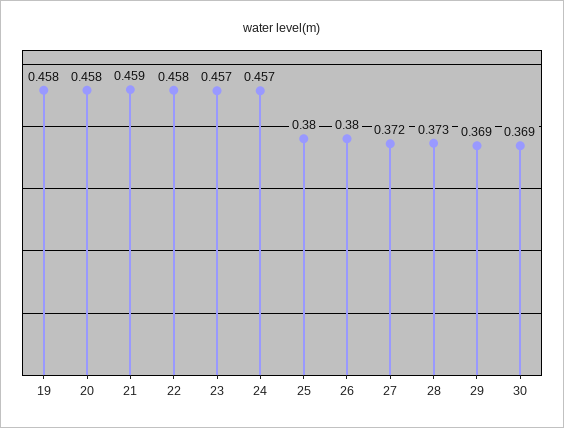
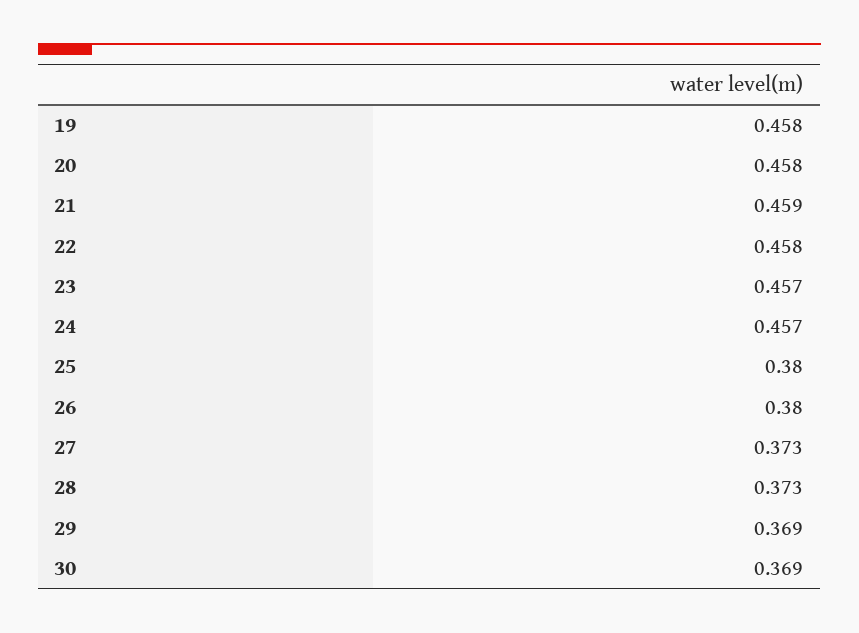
  {
    "19": 0.458,
    "20": 0.458,
    "21": 0.459,
    "22": 0.458,
    "23": 0.457,
    "24": 0.457,
    "25": 0.38,
    "26": 0.38,
-   "27": 0.372,
+   "27": 0.373,
    "28": 0.373,
    "29": 0.369,
    "30": 0.369
  }

